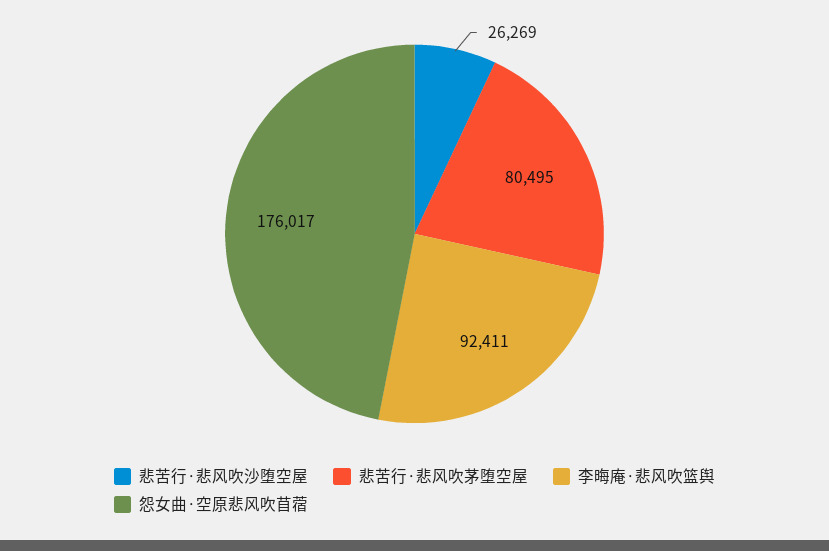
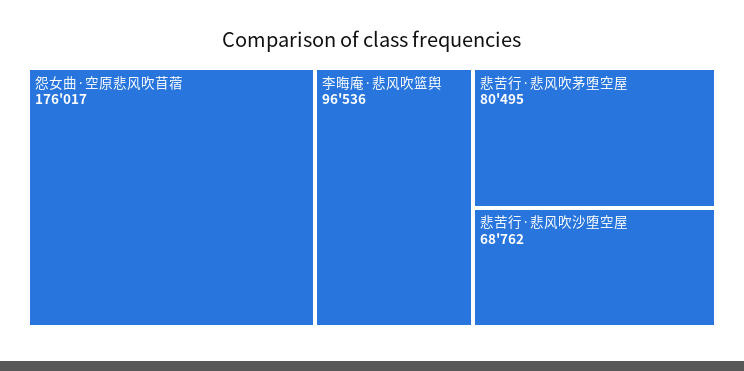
  {
-   "悲苦行·悲风吹沙堕空屋": 26269,
+   "悲苦行·悲风吹沙堕空屋": 68762,
    "悲苦行·悲风吹茅堕空屋": 80495,
-   "李晦庵·悲风吹篮舆": 92411,
+   "李晦庵·悲风吹篮舆": 96536,
    "怨女曲·空原悲风吹苜蓿": 176017
  }

